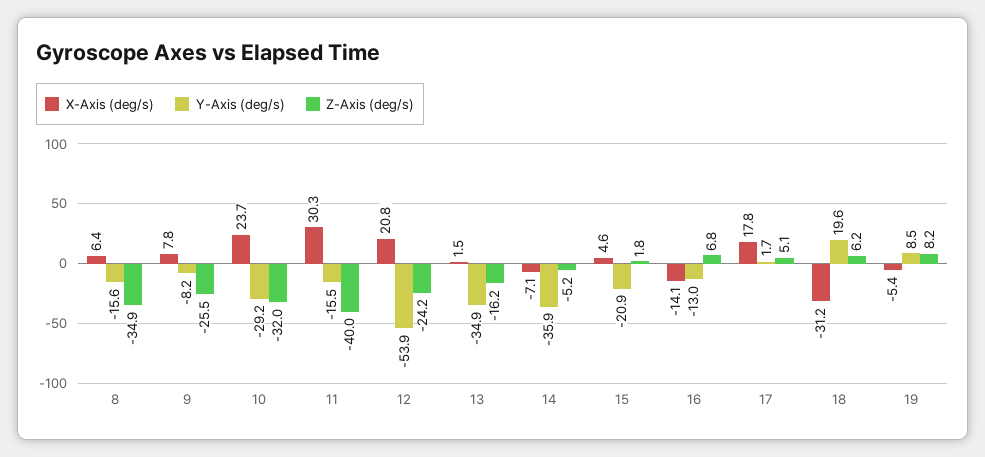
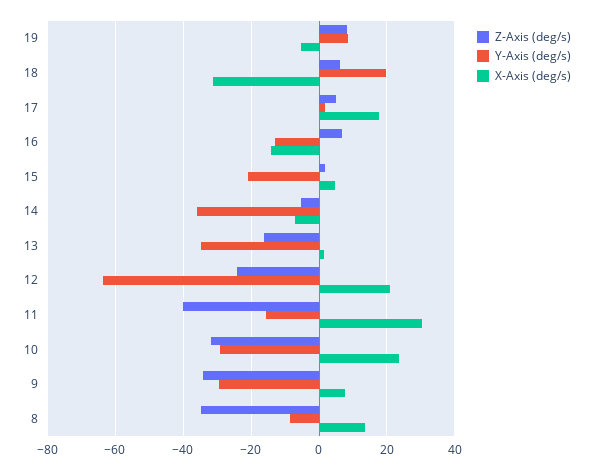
  {
    "X-Axis (deg/s)": {
-     "8": 6.4,
+     "8": 14,
      "9": 7.8,
      "10": 23.7,
      "11": 30.3,
      "12": 20.8,
      "13": 1.5,
      "14": -7.1,
      "15": 4.6,
      "16": -14.1,
      "17": 17.8,
      "18": -31.2,
      "19": -5.4
    },
    "Y-Axis (deg/s)": {
-     "8": -15.6,
+     "8": -8,
-     "9": -8.2,
+     "9": -30,
      "10": -29.2,
      "11": -15.5,
-     "12": -53.9,
+     "12": -64,
      "13": -34.9,
      "14": -35.9,
      "15": -20.9,
      "16": -13,
      "17": 1.7,
      "18": 19.6,
      "19": 8.5
    },
    "Z-Axis (deg/s)": {
      "8": -34.9,
-     "9": -25.5,
+     "9": -34,
      "10": -32,
      "11": -40,
      "12": -24.2,
      "13": -16.2,
      "14": -5.2,
      "15": 1.8,
      "16": 6.8,
      "17": 5.1,
      "18": 6.2,
      "19": 8.2
    }
  }

